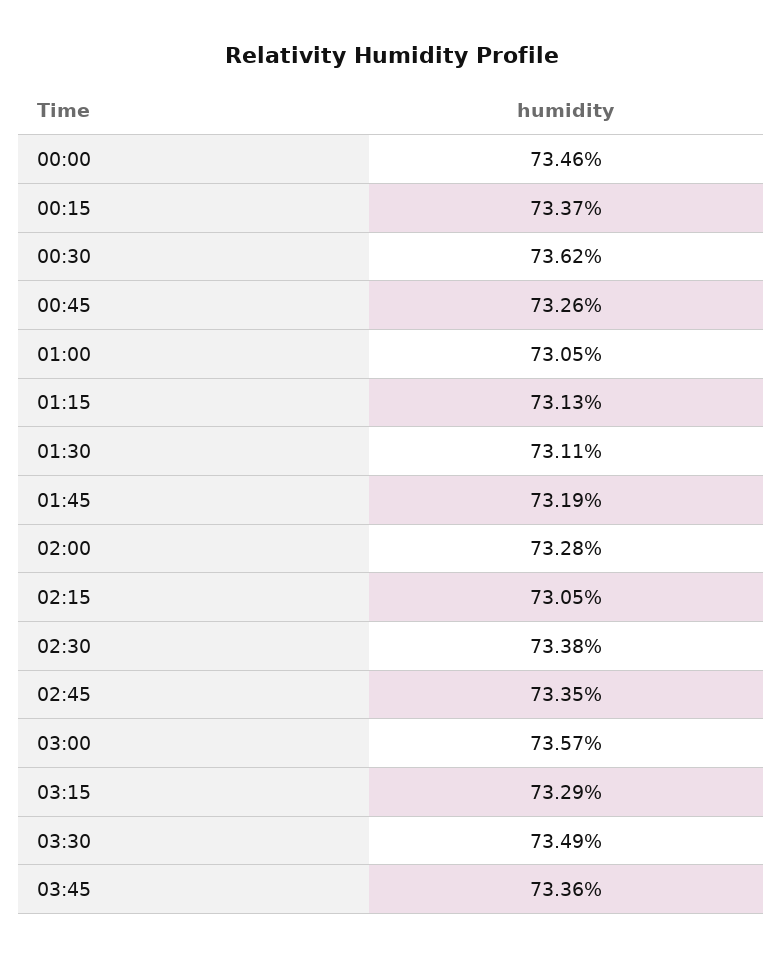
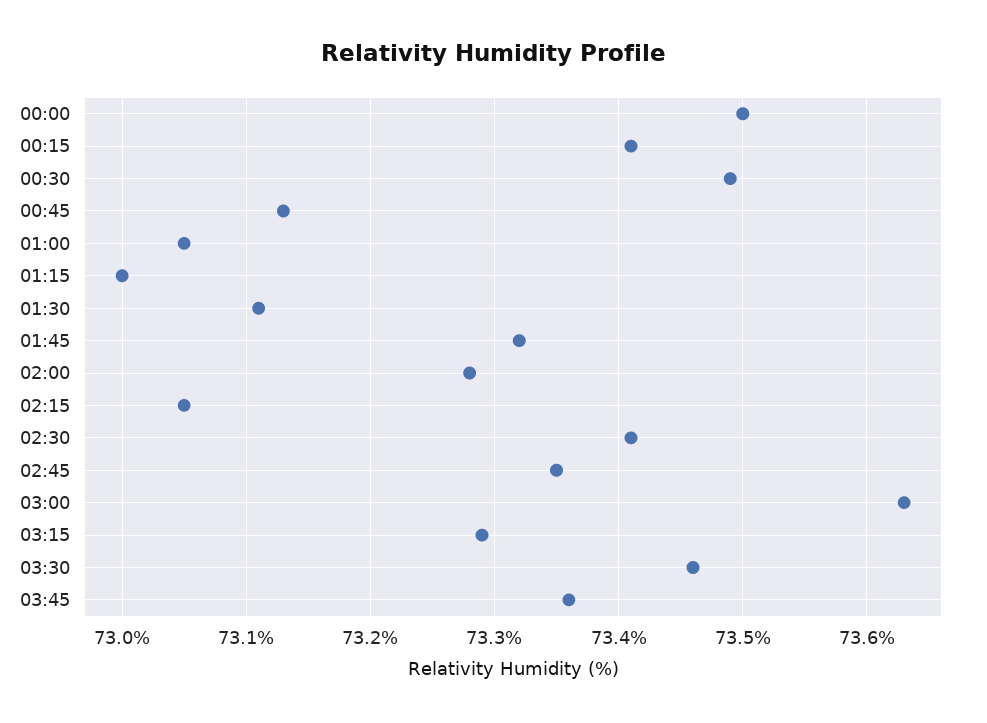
  {
-   "00:00": 73.46,
+   "00:00": 73.5,
-   "00:15": 73.37,
+   "00:15": 73.41,
-   "00:30": 73.62,
+   "00:30": 73.49,
-   "00:45": 73.26,
+   "00:45": 73.13,
    "01:00": 73.05,
-   "01:15": 73.13,
+   "01:15": 73,
    "01:30": 73.11,
-   "01:45": 73.19,
+   "01:45": 73.32,
    "02:00": 73.28,
    "02:15": 73.05,
-   "02:30": 73.38,
+   "02:30": 73.41,
    "02:45": 73.35,
-   "03:00": 73.57,
+   "03:00": 73.63,
    "03:15": 73.29,
-   "03:30": 73.49,
+   "03:30": 73.46,
    "03:45": 73.36
  }

